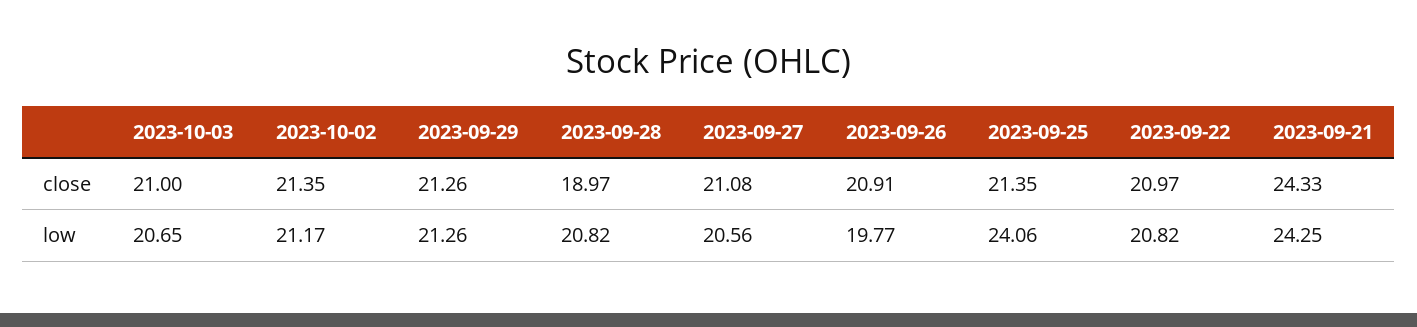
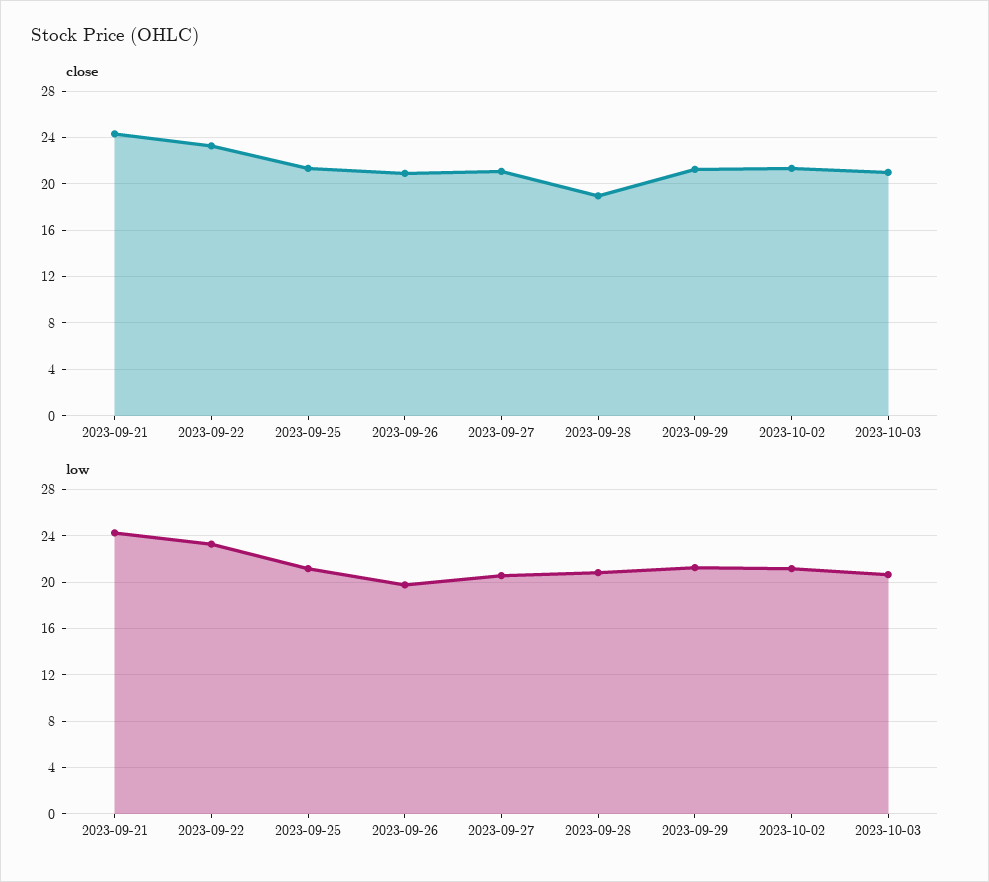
  {
    "close": {
      "2023-10-03": 21,
      "2023-10-02": 21.35,
      "2023-09-29": 21.26,
      "2023-09-28": 18.97,
      "2023-09-27": 21.08,
      "2023-09-26": 20.91,
      "2023-09-25": 21.35,
-     "2023-09-22": 20.97,
+     "2023-09-22": 23,
      "2023-09-21": 24.33
    },
    "low": {
      "2023-10-03": 20.65,
      "2023-10-02": 21.17,
      "2023-09-29": 21.26,
      "2023-09-28": 20.82,
      "2023-09-27": 20.56,
      "2023-09-26": 19.77,
-     "2023-09-25": 24.06,
+     "2023-09-25": 21,
-     "2023-09-22": 20.82,
+     "2023-09-22": 23,
      "2023-09-21": 24.25
    }
  }

